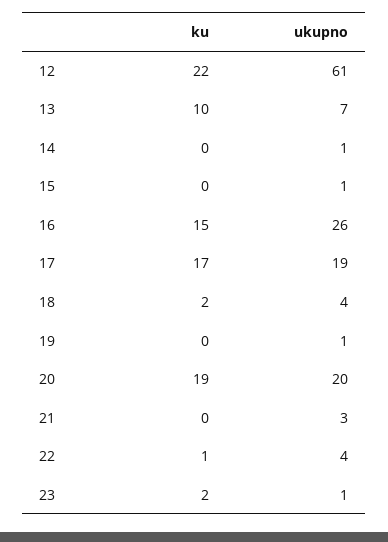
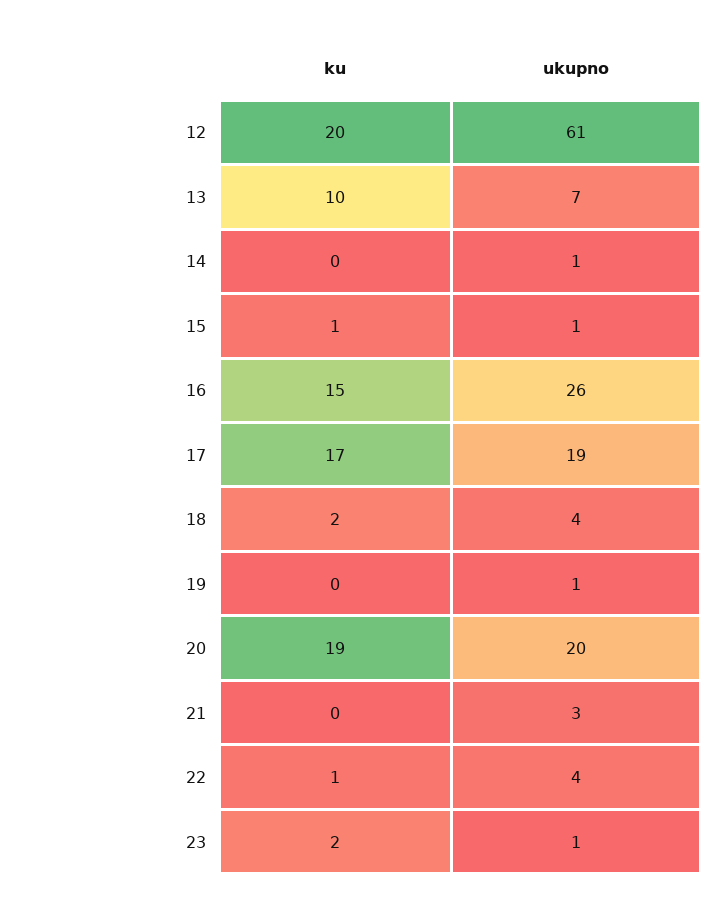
  {
    "ku": {
-     "12": 22,
+     "12": 20,
      "13": 10,
      "14": 0,
-     "15": 0,
+     "15": 1,
      "16": 15,
      "17": 17,
      "18": 2,
      "19": 0,
      "20": 19,
      "21": 0,
      "22": 1,
      "23": 2
    },
    "ukupno": {
      "12": 61,
      "13": 7,
      "14": 1,
      "15": 1,
      "16": 26,
      "17": 19,
      "18": 4,
      "19": 1,
      "20": 20,
      "21": 3,
      "22": 4,
      "23": 1
    }
  }

